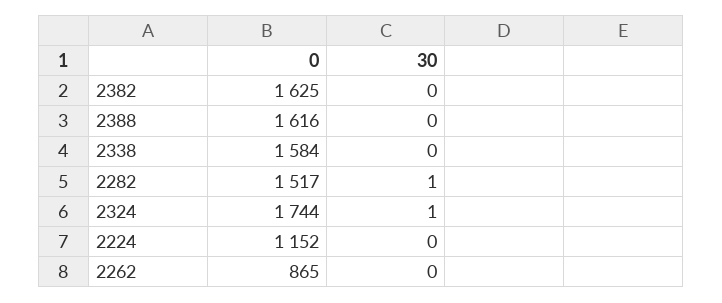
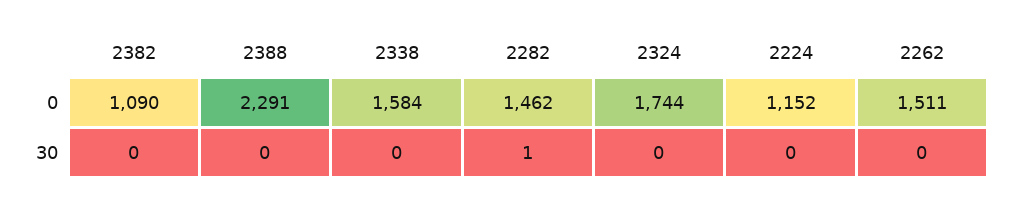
  {
    "0": {
-     "2382": 1625,
+     "2382": 1090,
-     "2388": 1616,
+     "2388": 2291,
      "2338": 1584,
-     "2282": 1517,
+     "2282": 1462,
      "2324": 1744,
      "2224": 1152,
-     "2262": 865
+     "2262": 1511
    },
    "30": {
      "2382": 0,
      "2388": 0,
      "2338": 0,
      "2282": 1,
-     "2324": 1,
+     "2324": 0,
      "2224": 0,
      "2262": 0
    }
  }

